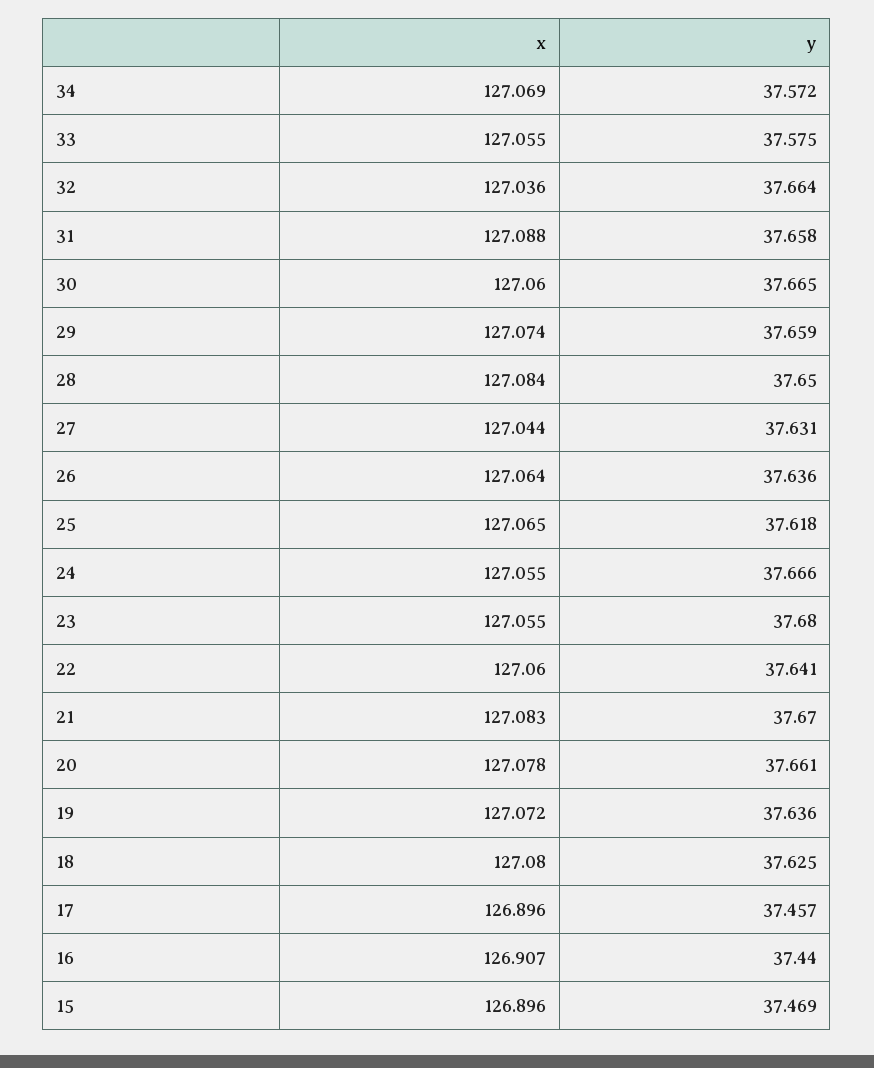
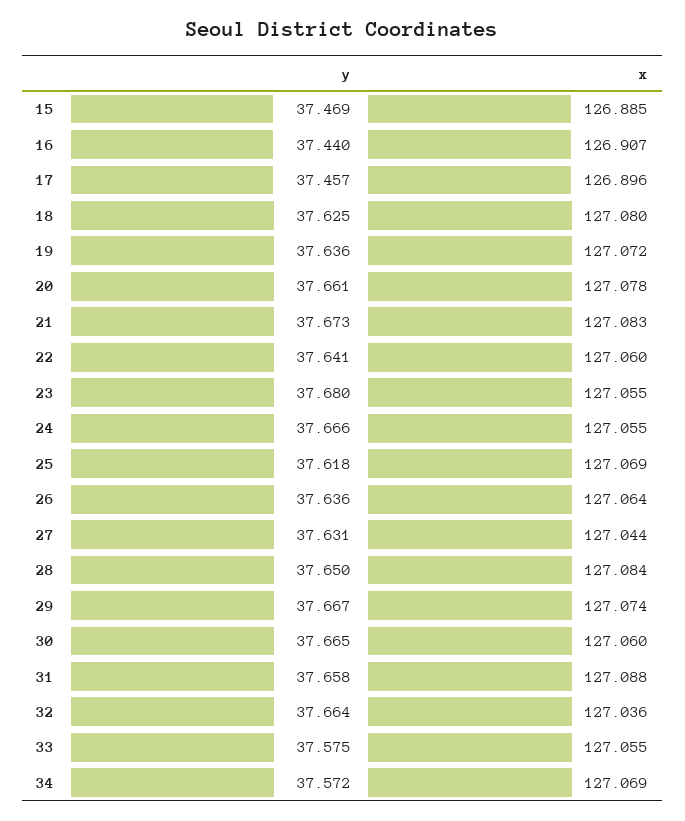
  {
    "x": {
      "34": 127.069,
      "33": 127.055,
      "32": 127.036,
      "31": 127.088,
      "30": 127.06,
      "29": 127.074,
      "28": 127.084,
      "27": 127.044,
      "26": 127.064,
-     "25": 127.065,
+     "25": 127.069,
      "24": 127.055,
      "23": 127.055,
      "22": 127.06,
      "21": 127.083,
      "20": 127.078,
      "19": 127.072,
      "18": 127.08,
      "17": 126.896,
      "16": 126.907,
-     "15": 126.896
+     "15": 126.885
    },
    "y": {
      "34": 37.572,
      "33": 37.575,
      "32": 37.664,
      "31": 37.658,
      "30": 37.665,
-     "29": 37.659,
+     "29": 37.667,
      "28": 37.65,
      "27": 37.631,
      "26": 37.636,
      "25": 37.618,
      "24": 37.666,
      "23": 37.68,
      "22": 37.641,
-     "21": 37.67,
+     "21": 37.673,
      "20": 37.661,
      "19": 37.636,
      "18": 37.625,
      "17": 37.457,
      "16": 37.44,
      "15": 37.469
    }
  }

